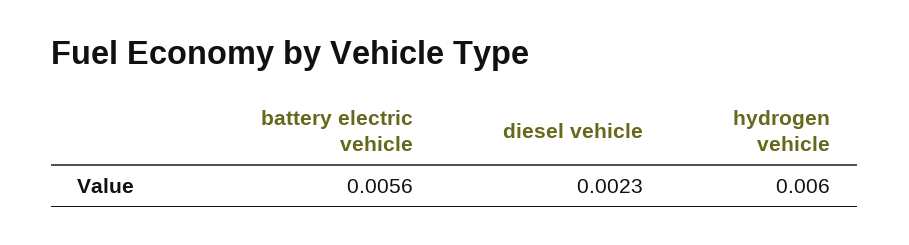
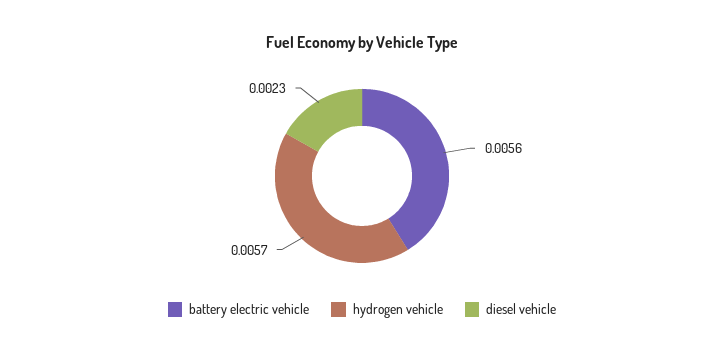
  {
    "battery electric vehicle": 0.0056,
    "diesel vehicle": 0.0023,
-   "hydrogen vehicle": 0.006
+   "hydrogen vehicle": 0.0057
  }

